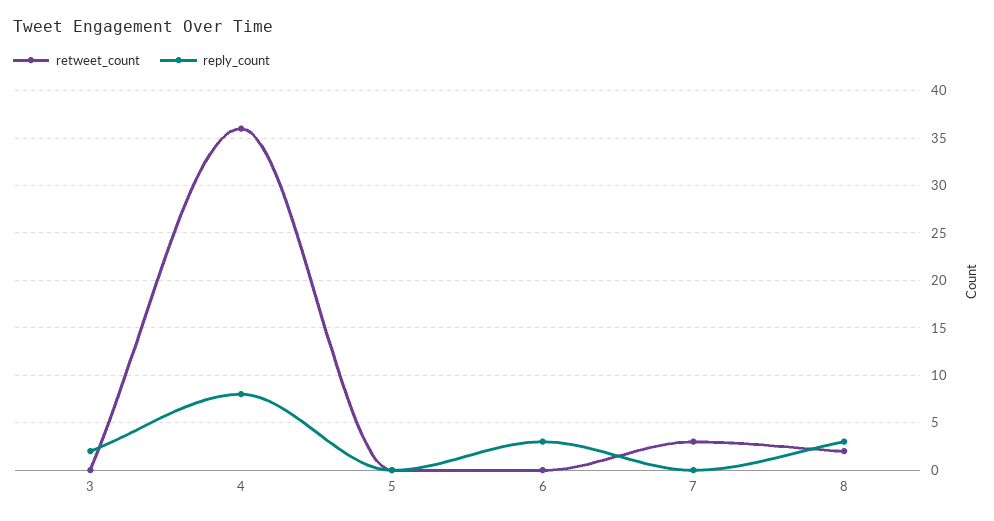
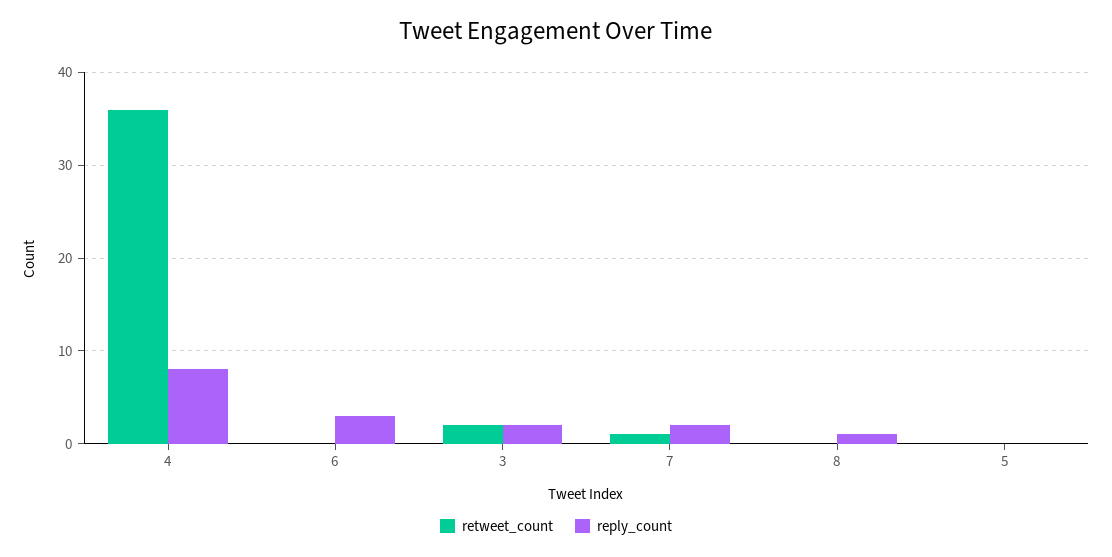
  {
    "retweet_count": {
-     "3": 0,
+     "3": 2,
      "4": 36,
      "5": 0,
      "6": 0,
-     "7": 3,
+     "7": 1,
-     "8": 2
+     "8": 0
    },
    "reply_count": {
      "3": 2,
      "4": 8,
      "5": 0,
      "6": 3,
-     "7": 0,
+     "7": 2,
-     "8": 3
+     "8": 1
    }
  }

